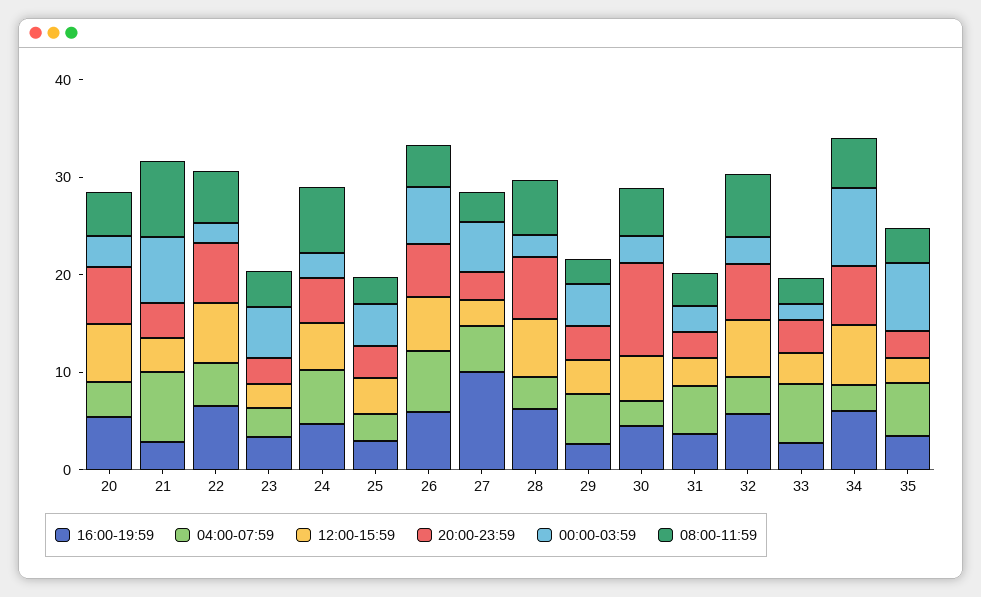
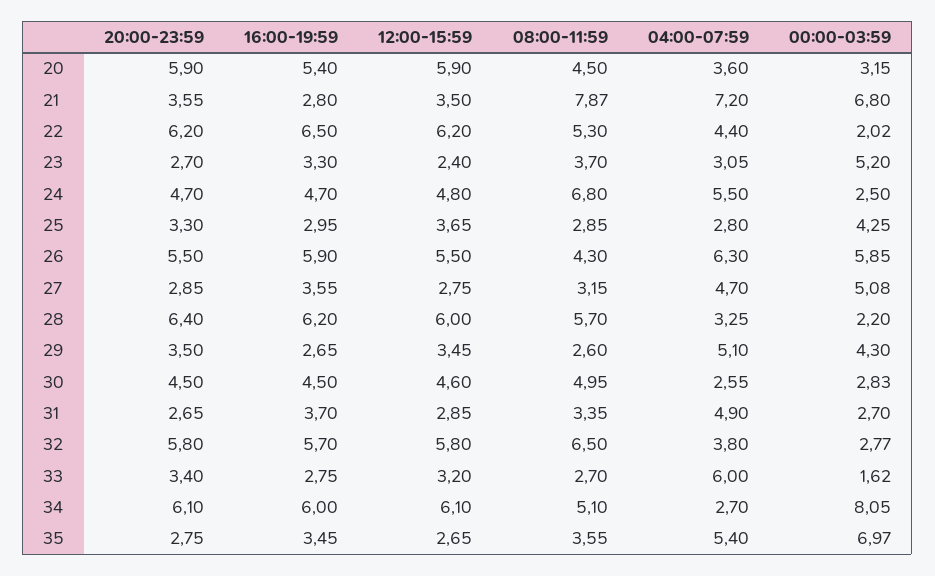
  {
    "16:00-19:59": {
      "20": 5.4,
      "21": 2.8,
      "22": 6.5,
      "23": 3.3,
      "24": 4.7,
      "25": 2.95,
      "26": 5.9,
-     "27": 10,
+     "27": 3.55,
      "28": 6.2,
      "29": 2.65,
      "30": 4.5,
      "31": 3.7,
      "32": 5.7,
      "33": 2.75,
      "34": 6,
      "35": 3.45
    },
    "04:00-07:59": {
      "20": 3.6,
      "21": 7.2,
      "22": 4.4,
      "23": 3.05,
      "24": 5.5,
      "25": 2.8,
      "26": 6.3,
      "27": 4.7,
      "28": 3.25,
      "29": 5.1,
      "30": 2.55,
      "31": 4.9,
      "32": 3.8,
      "33": 6,
      "34": 2.7,
      "35": 5.4
    },
    "12:00-15:59": {
      "20": 5.9,
      "21": 3.5,
      "22": 6.2,
      "23": 2.4,
      "24": 4.8,
      "25": 3.65,
      "26": 5.5,
      "27": 2.75,
      "28": 6,
      "29": 3.45,
      "30": 4.6,
      "31": 2.85,
      "32": 5.8,
      "33": 3.2,
      "34": 6.1,
      "35": 2.65
    },
    "20:00-23:59": {
      "20": 5.9,
      "21": 3.55,
      "22": 6.2,
      "23": 2.7,
      "24": 4.7,
      "25": 3.3,
      "26": 5.5,
      "27": 2.85,
      "28": 6.4,
      "29": 3.5,
-     "30": 10,
+     "30": 4.5,
      "31": 2.65,
      "32": 5.8,
      "33": 3.4,
      "34": 6.1,
      "35": 2.75
    },
    "00:00-03:59": {
      "20": 3.15,
      "21": 6.8,
      "22": 2.02,
      "23": 5.2,
      "24": 2.5,
      "25": 4.25,
      "26": 5.85,
      "27": 5.08,
      "28": 2.2,
      "29": 4.3,
      "30": 2.83,
      "31": 2.7,
      "32": 2.77,
      "33": 1.62,
      "34": 8.05,
      "35": 6.97
    },
    "08:00-11:59": {
      "20": 4.5,
      "21": 7.87,
      "22": 5.3,
      "23": 3.7,
      "24": 6.8,
      "25": 2.85,
      "26": 4.3,
      "27": 3.15,
      "28": 5.7,
      "29": 2.6,
      "30": 4.95,
      "31": 3.35,
      "32": 6.5,
      "33": 2.7,
      "34": 5.1,
      "35": 3.55
    }
  }

